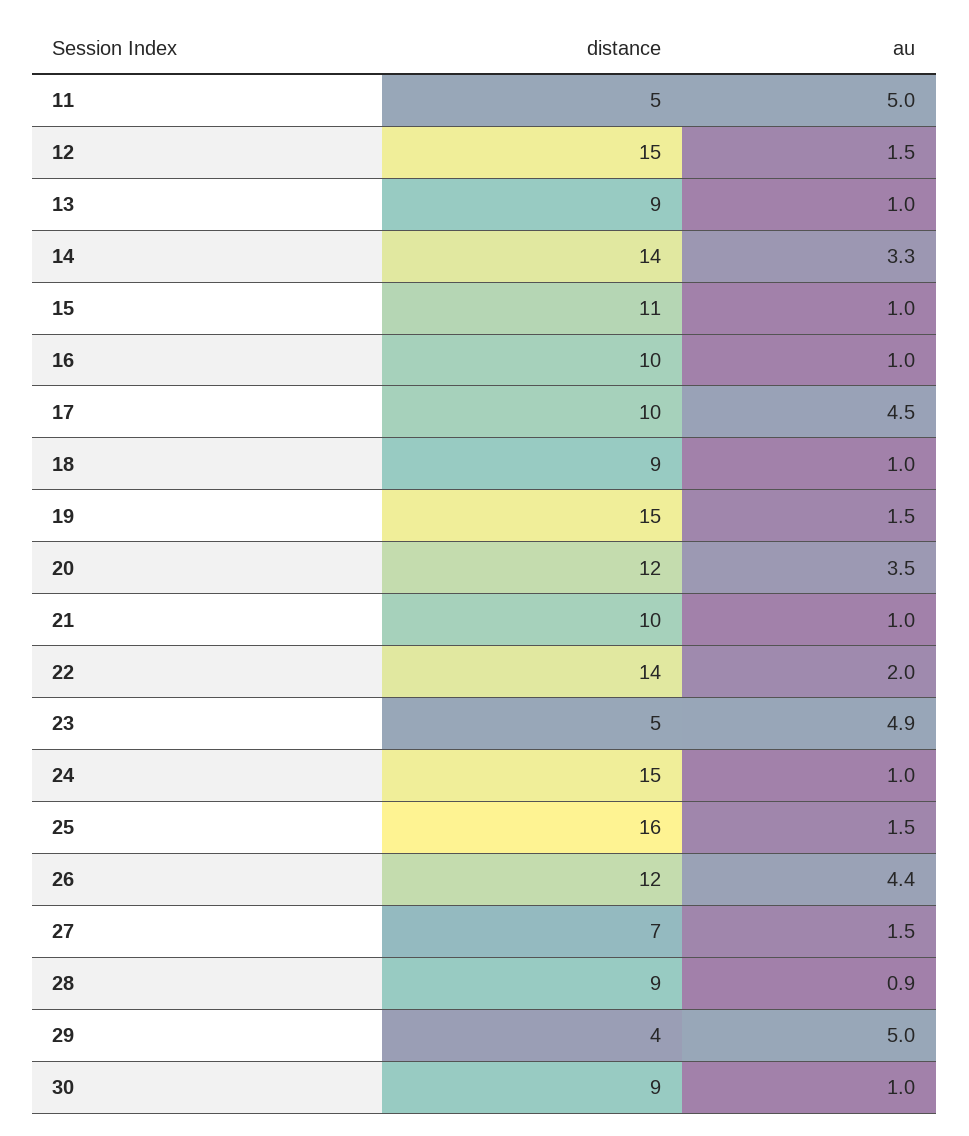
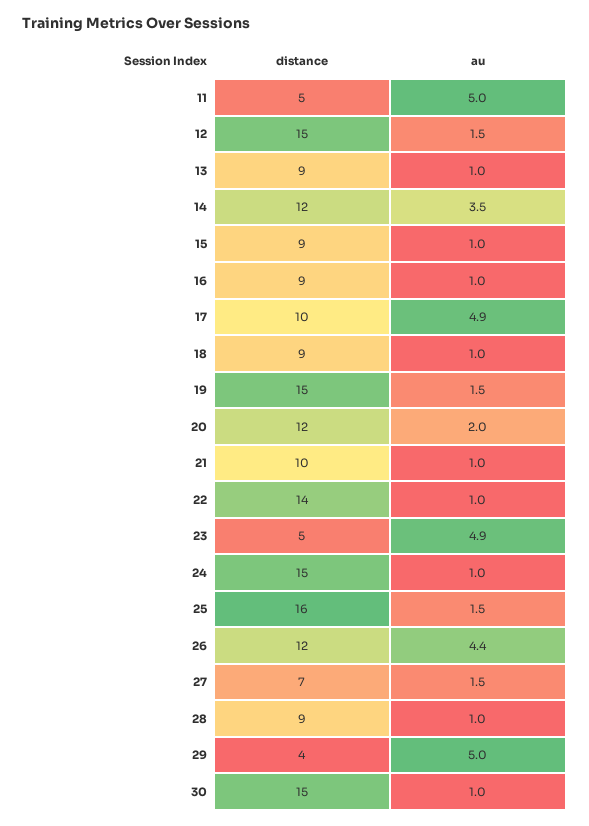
  {
    "distance": {
      "11": 5,
      "12": 15,
      "13": 9,
-     "14": 14,
+     "14": 12,
-     "15": 11,
+     "15": 9,
-     "16": 10,
+     "16": 9,
      "17": 10,
      "18": 9,
      "19": 15,
      "20": 12,
      "21": 10,
      "22": 14,
      "23": 5,
      "24": 15,
      "25": 16,
      "26": 12,
      "27": 7,
      "28": 9,
      "29": 4,
-     "30": 9
+     "30": 15
    },
    "au": {
      "11": 5,
      "12": 1.5,
      "13": 1,
-     "14": 3.3,
+     "14": 3.5,
      "15": 1,
      "16": 1,
-     "17": 4.5,
+     "17": 4.9,
      "18": 1,
      "19": 1.5,
-     "20": 3.5,
+     "20": 2,
      "21": 1,
-     "22": 2,
+     "22": 1,
      "23": 4.9,
      "24": 1,
      "25": 1.5,
      "26": 4.4,
      "27": 1.5,
-     "28": 0.9,
+     "28": 1,
      "29": 5,
      "30": 1
    }
  }

